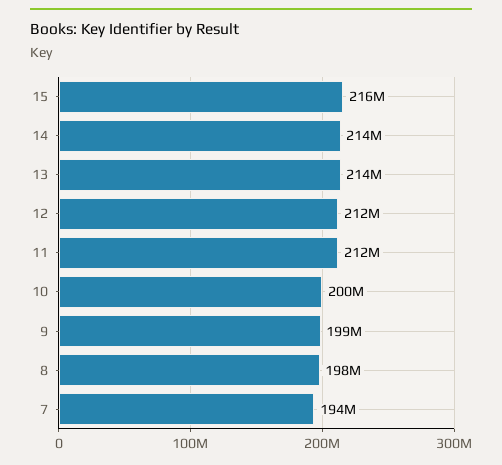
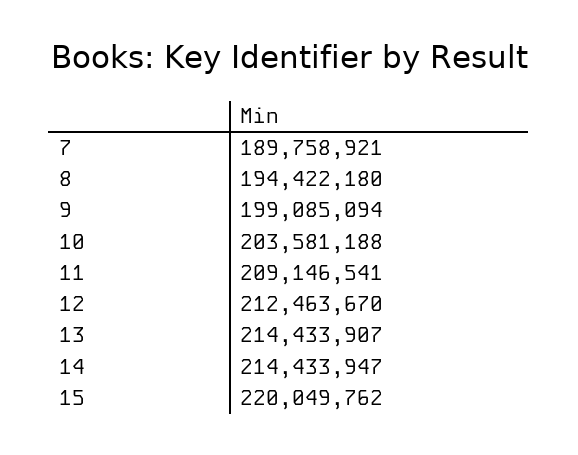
  {
-   "15": 216000000,
+   "15": 220049762,
    "14": 214433947,
    "13": 214433907,
    "12": 212463670,
-   "11": 212000000,
+   "11": 209146541,
-   "10": 200000000,
+   "10": 203581188,
    "9": 199085094,
-   "8": 198000000,
+   "8": 194422180,
-   "7": 194000000
+   "7": 189758921
  }

